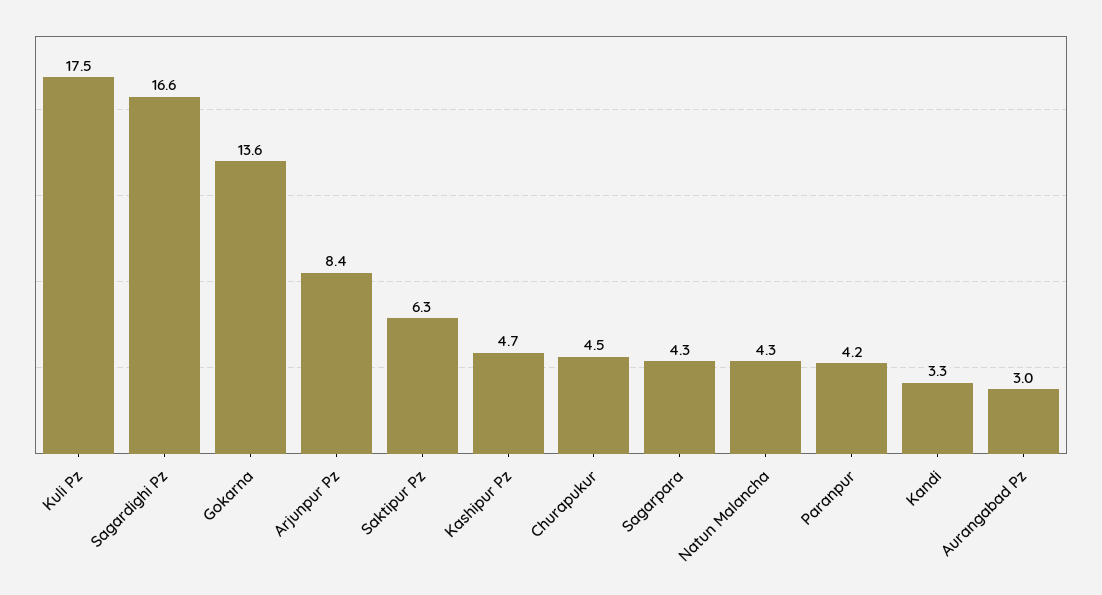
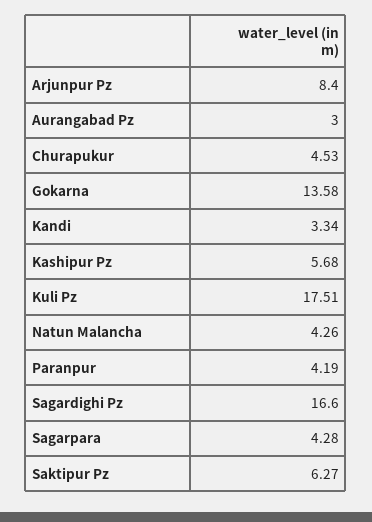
  {
    "Kuli Pz": 17.51,
    "Sagardighi Pz": 16.6,
    "Gokarna": 13.58,
    "Arjunpur Pz": 8.4,
    "Saktipur Pz": 6.27,
-   "Kashipur Pz": 4.7,
+   "Kashipur Pz": 5.68,
    "Churapukur": 4.53,
    "Sagarpara": 4.28,
    "Natun Malancha": 4.26,
    "Paranpur": 4.19,
    "Kandi": 3.34,
    "Aurangabad Pz": 3
  }

